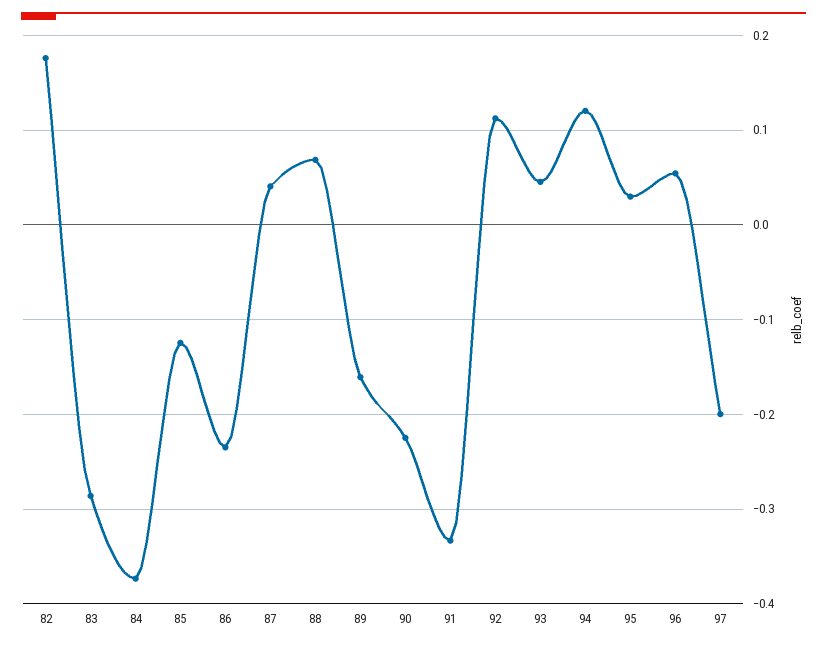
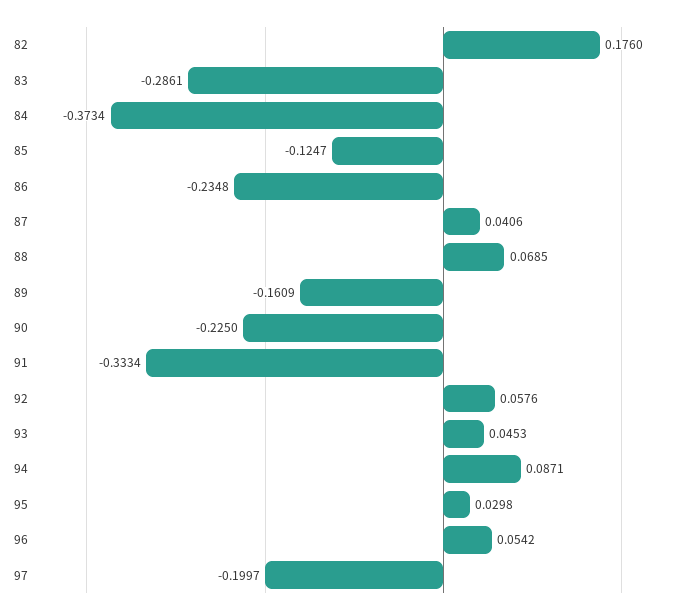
  {
    "82": 0.176,
    "83": -0.2861,
    "84": -0.3734,
    "85": -0.1247,
    "86": -0.2348,
    "87": 0.0406,
    "88": 0.0685,
    "89": -0.1609,
    "90": -0.225,
    "91": -0.3334,
-   "92": 0.11,
+   "92": 0.0576,
    "93": 0.0453,
-   "94": 0.12,
+   "94": 0.0871,
    "95": 0.0298,
    "96": 0.0542,
    "97": -0.1997
  }

